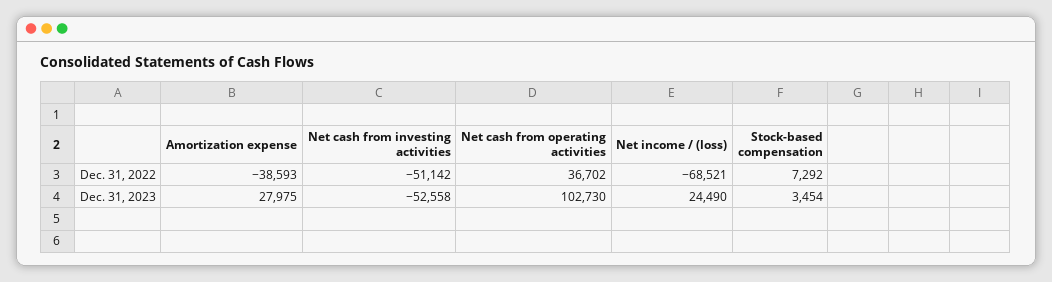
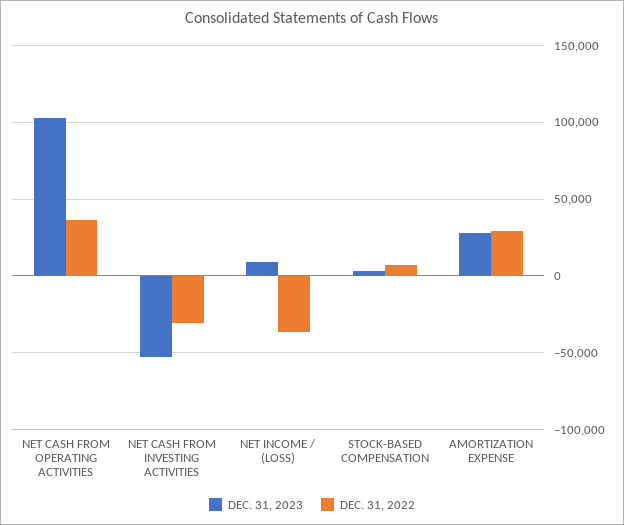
  {
    "Dec. 31, 2022": {
-     "Amortization expense": -38593,
+     "Amortization expense": 30000,
-     "Net cash from investing activities": -51142,
+     "Net cash from investing activities": -30000,
      "Net cash from operating activities": 36702,
-     "Net income / (loss)": -68521,
+     "Net income / (loss)": -35000,
      "Stock-based compensation": 7292
    },
    "Dec. 31, 2023": {
      "Amortization expense": 27975,
      "Net cash from investing activities": -52558,
      "Net cash from operating activities": 102730,
-     "Net income / (loss)": 24490,
+     "Net income / (loss)": 10000,
      "Stock-based compensation": 3454
    }
  }

